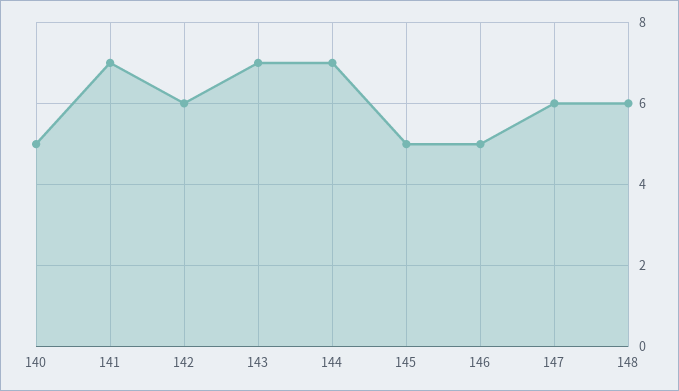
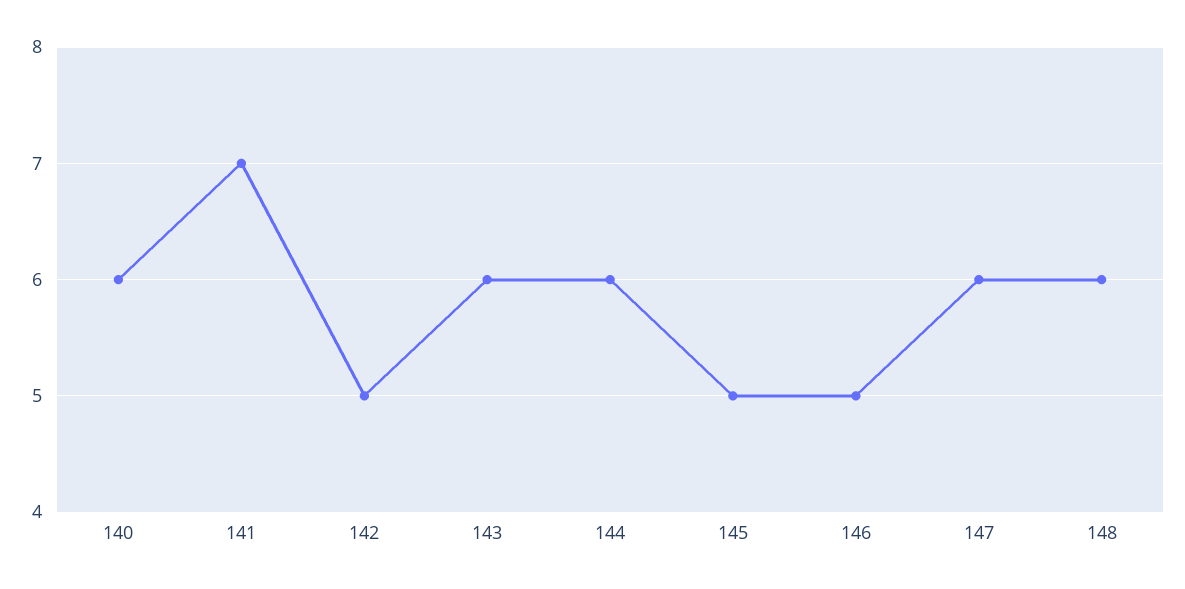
  {
-   "140": 5,
+   "140": 6,
    "141": 7,
-   "142": 6,
+   "142": 5,
-   "143": 7,
+   "143": 6,
-   "144": 7,
+   "144": 6,
    "145": 5,
    "146": 5,
    "147": 6,
    "148": 6
  }

